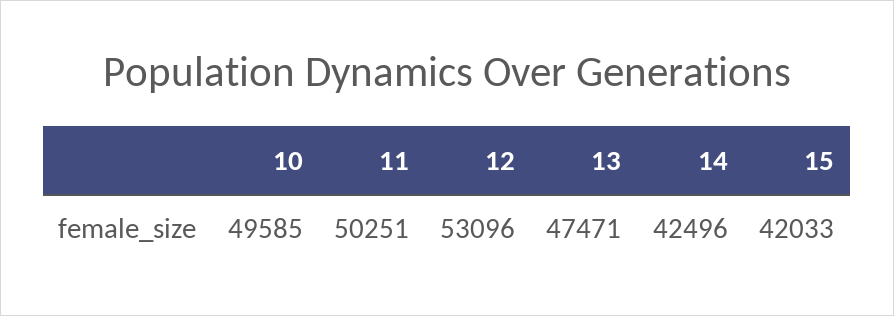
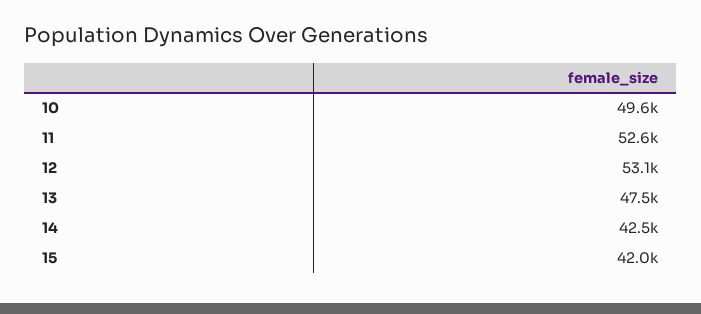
  {
    "10": 49585,
-   "11": 50251,
+   "11": 52600,
    "12": 53096,
    "13": 47471,
    "14": 42496,
    "15": 42033
  }

